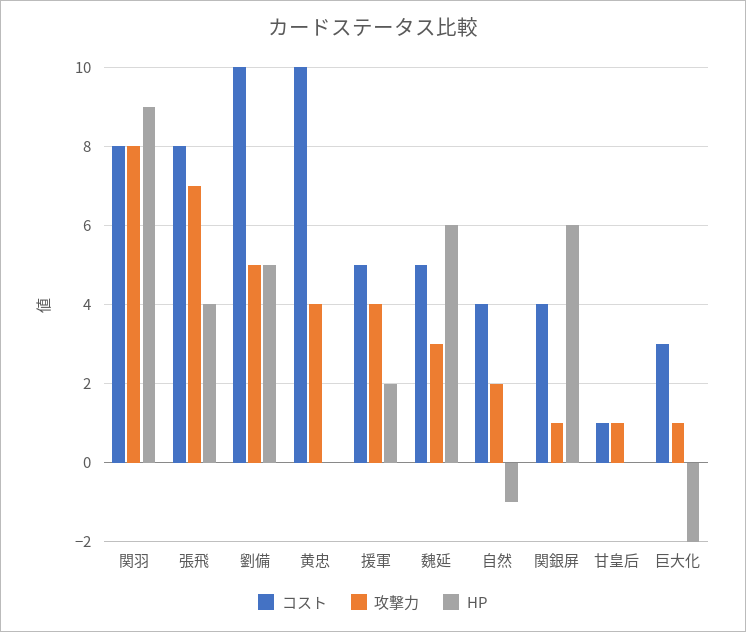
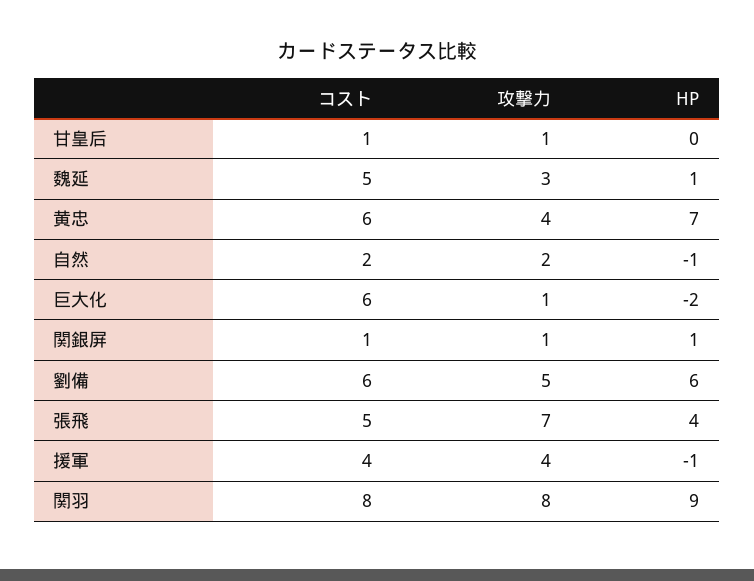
  {
    "コスト": {
      "関羽": 8,
-     "張飛": 8,
+     "張飛": 5,
-     "劉備": 10,
+     "劉備": 6,
-     "黄忠": 10,
+     "黄忠": 6,
-     "援軍": 5,
+     "援軍": 4,
      "魏延": 5,
-     "自然": 4,
+     "自然": 2,
-     "関銀屏": 4,
+     "関銀屏": 1,
      "甘皇后": 1,
-     "巨大化": 3
+     "巨大化": 6
    },
    "攻撃力": {
      "関羽": 8,
      "張飛": 7,
      "劉備": 5,
      "黄忠": 4,
      "援軍": 4,
      "魏延": 3,
      "自然": 2,
      "関銀屏": 1,
      "甘皇后": 1,
      "巨大化": 1
    },
    "HP": {
      "関羽": 9,
      "張飛": 4,
-     "劉備": 5,
+     "劉備": 6,
-     "黄忠": 0,
+     "黄忠": 7,
-     "援軍": 2,
+     "援軍": -1,
-     "魏延": 6,
+     "魏延": 1,
      "自然": -1,
-     "関銀屏": 6,
+     "関銀屏": 1,
      "甘皇后": 0,
      "巨大化": -2
    }
  }

